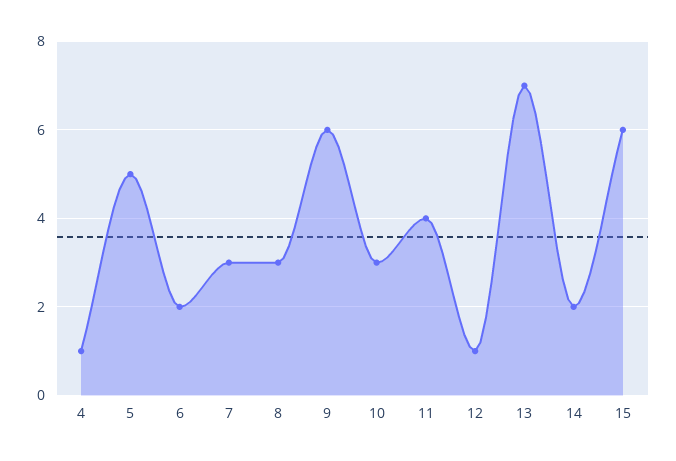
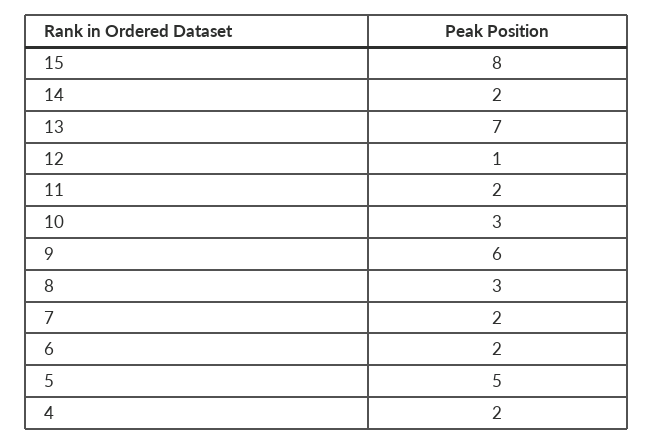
  {
-   "4": 1,
+   "4": 2,
    "5": 5,
    "6": 2,
-   "7": 3,
+   "7": 2,
    "8": 3,
    "9": 6,
    "10": 3,
-   "11": 4,
+   "11": 2,
    "12": 1,
    "13": 7,
    "14": 2,
-   "15": 6
+   "15": 8
  }

